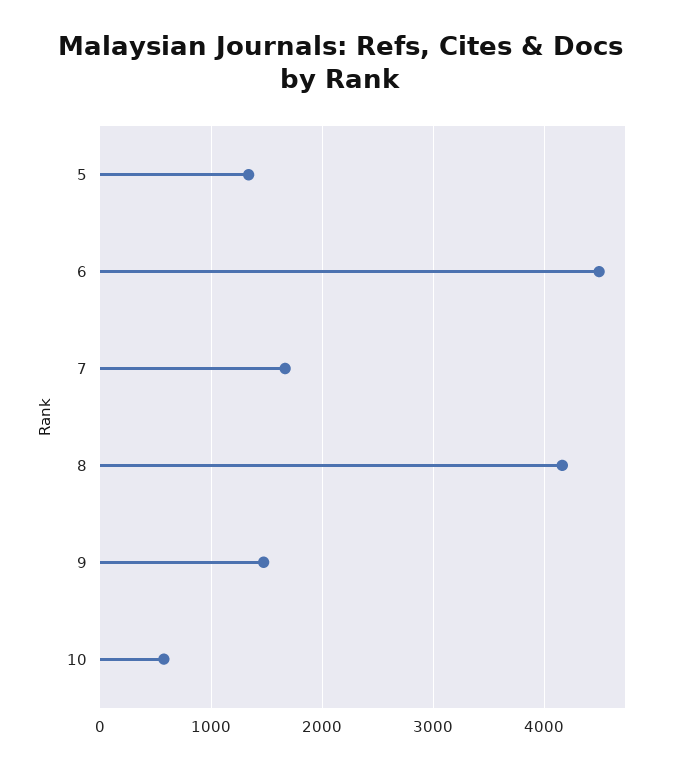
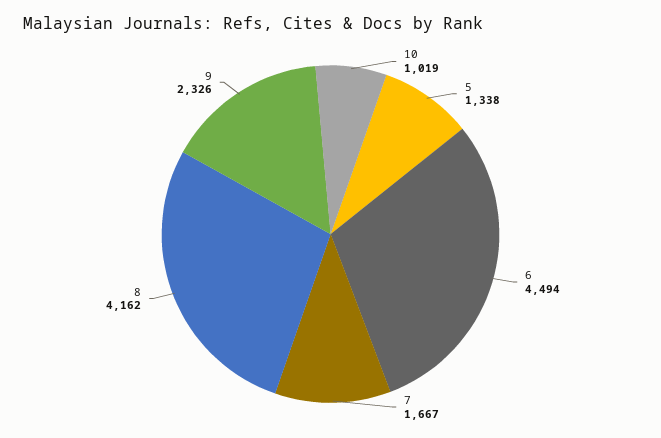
  {
    "5": 1338,
    "6": 4494,
    "7": 1667,
    "8": 4162,
-   "9": 1500,
+   "9": 2326,
-   "10": 600
+   "10": 1019
  }

